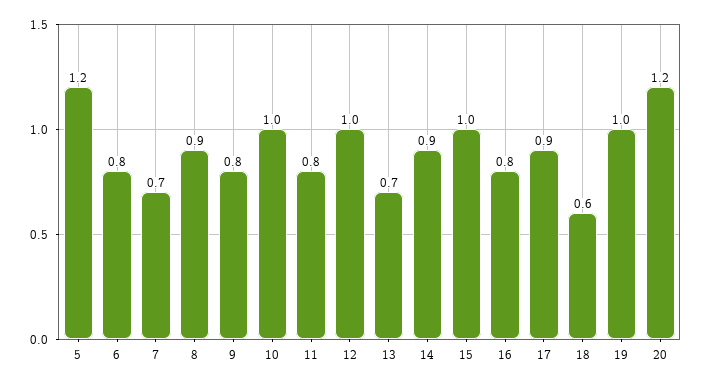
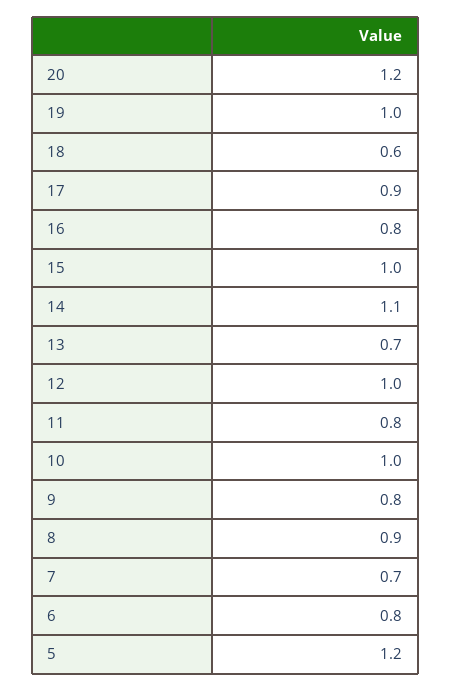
  {
    "5": 1.2,
    "6": 0.8,
    "7": 0.7,
    "8": 0.9,
    "9": 0.8,
    "10": 1,
    "11": 0.8,
    "12": 1,
    "13": 0.7,
-   "14": 0.9,
+   "14": 1.1,
    "15": 1,
    "16": 0.8,
    "17": 0.9,
    "18": 0.6,
    "19": 1,
    "20": 1.2
  }

